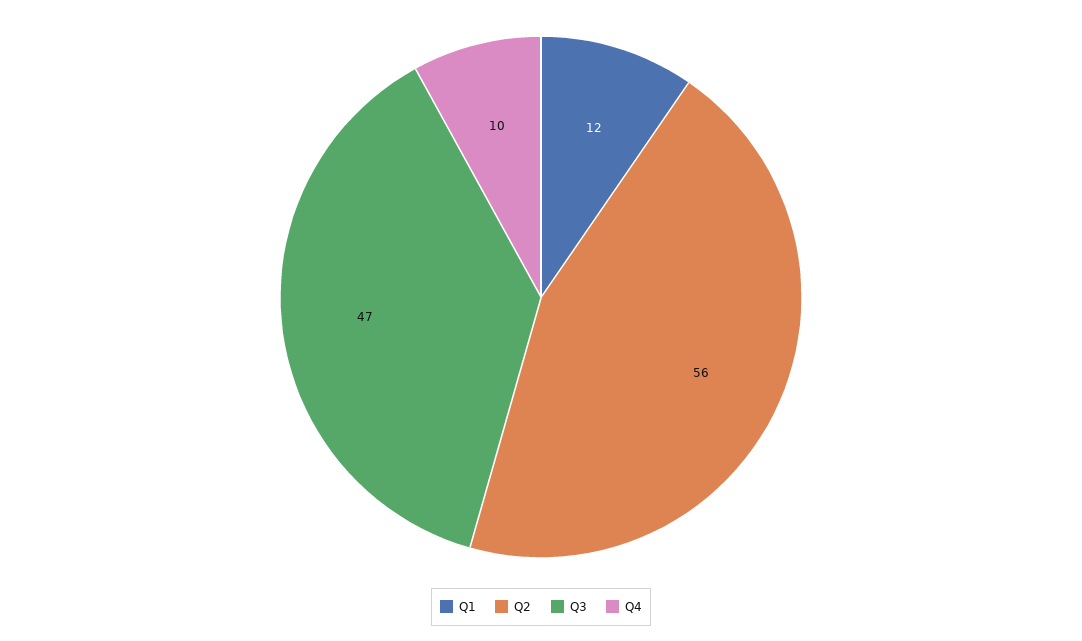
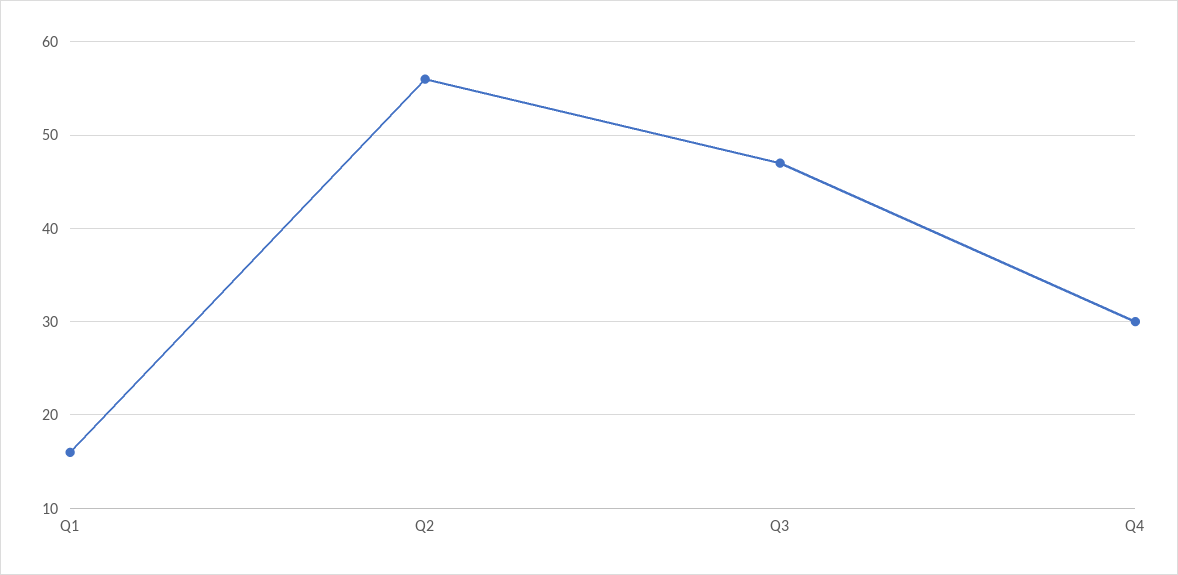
  {
-   "Q1": 12,
+   "Q1": 16,
    "Q2": 56,
    "Q3": 47,
-   "Q4": 10
+   "Q4": 30
  }

